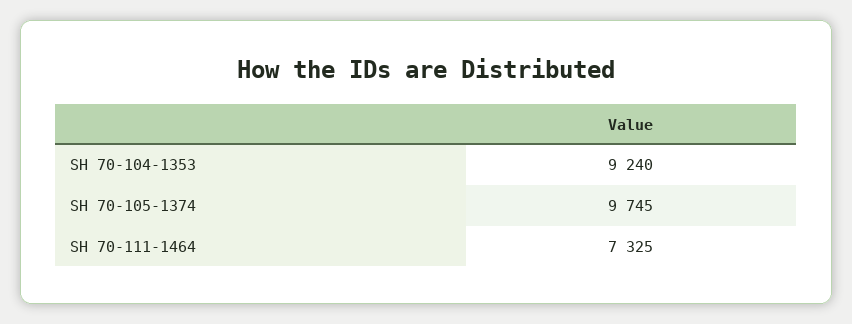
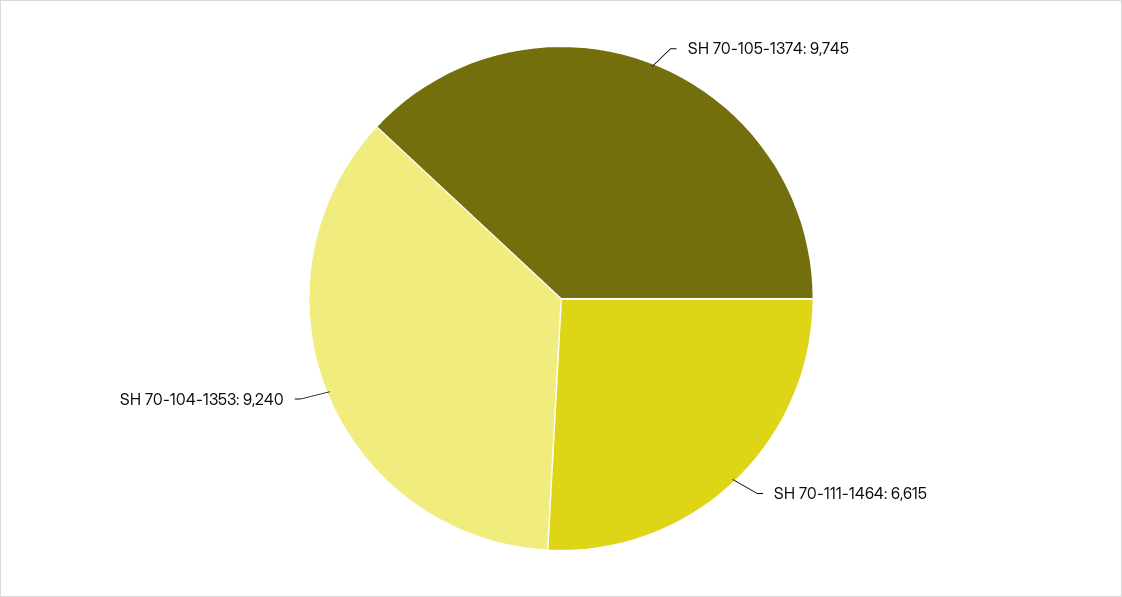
  {
    "SH 70-104-1353": 9240,
    "SH 70-105-1374": 9745,
-   "SH 70-111-1464": 7325
+   "SH 70-111-1464": 6615
  }

